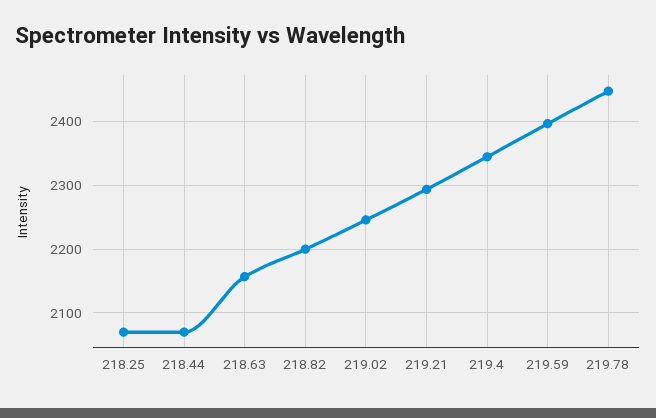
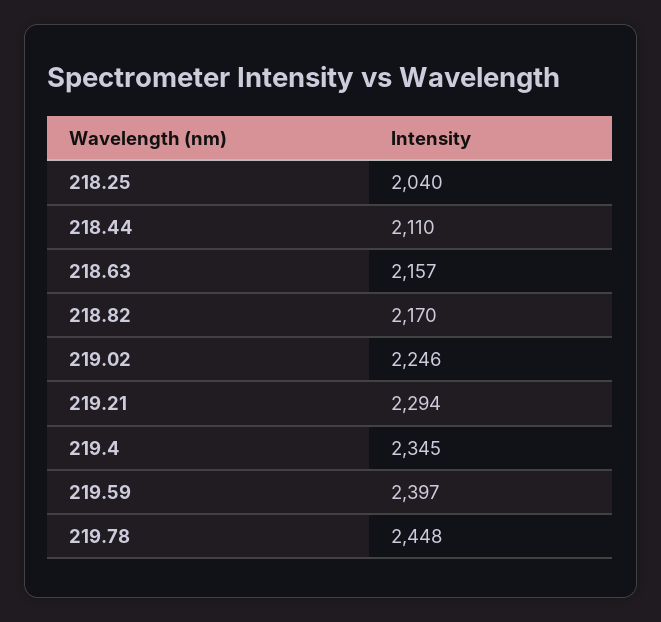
  {
-   "218.25": 2070,
+   "218.25": 2040,
-   "218.44": 2070,
+   "218.44": 2110,
    "218.63": 2157,
-   "218.82": 2200,
+   "218.82": 2170,
    "219.02": 2246,
    "219.21": 2294,
    "219.4": 2345,
    "219.59": 2397,
    "219.78": 2448
  }

